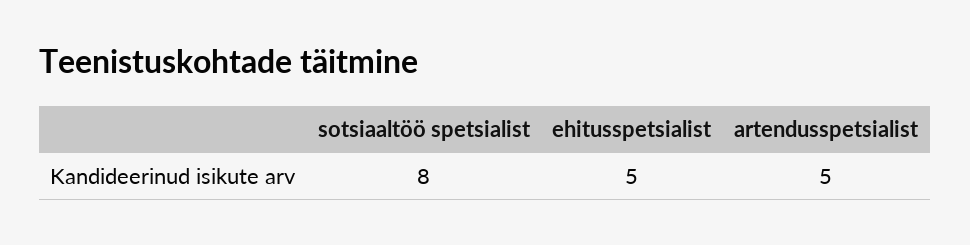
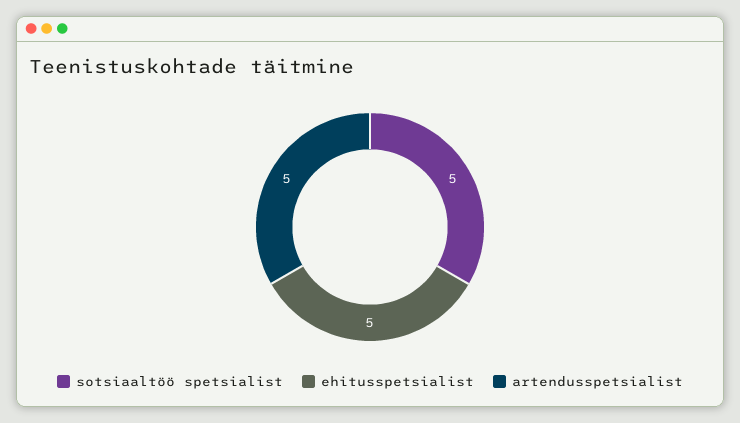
  {
-   "sotsiaaltöö spetsialist": 8,
+   "sotsiaaltöö spetsialist": 5,
    "ehitusspetsialist": 5,
    "artendusspetsialist": 5
  }

